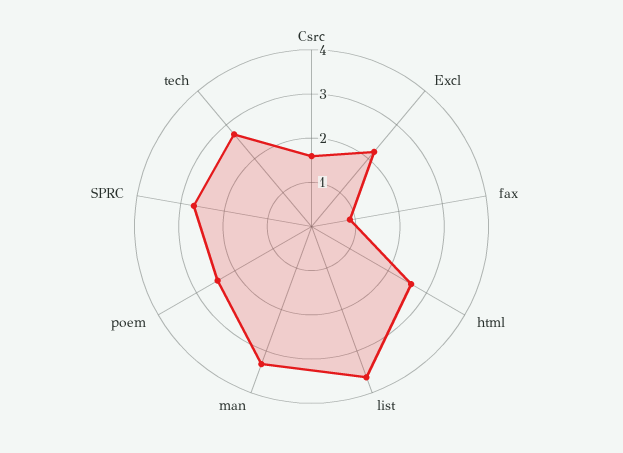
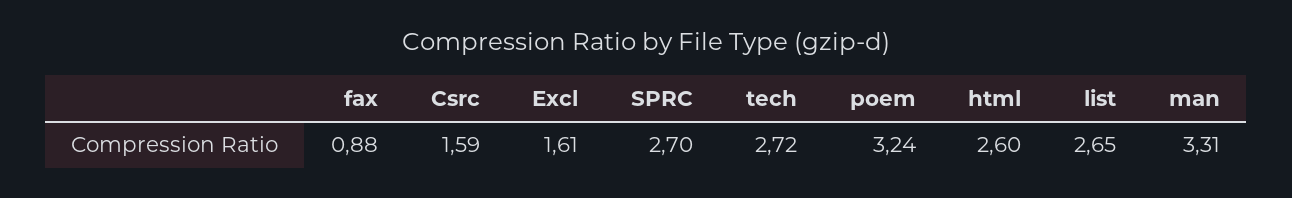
  {
    "Csrc": 1.59,
-   "Excl": 2.2,
+   "Excl": 1.61,
    "fax": 0.88,
    "html": 2.6,
-   "list": 3.6,
+   "list": 2.65,
    "man": 3.31,
-   "poem": 2.4,
+   "poem": 3.24,
    "SPRC": 2.7,
    "tech": 2.72
  }

